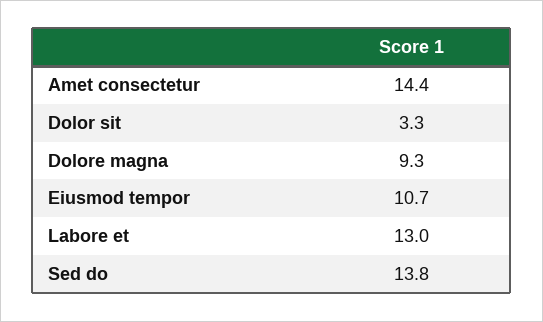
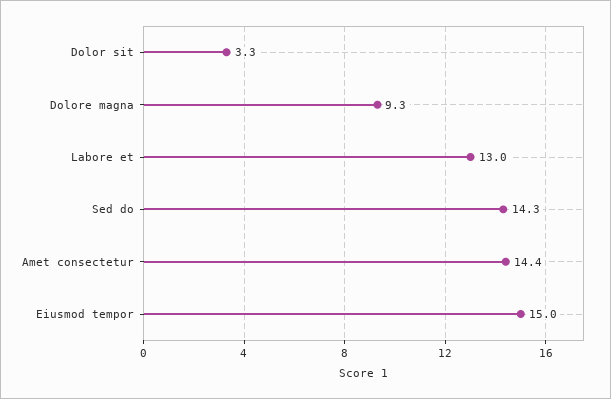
  {
    "Amet consectetur": 14.4,
    "Dolor sit": 3.3,
    "Dolore magna": 9.3,
-   "Eiusmod tempor": 10.7,
+   "Eiusmod tempor": 15,
    "Labore et": 13,
-   "Sed do": 13.8
+   "Sed do": 14.3
  }

